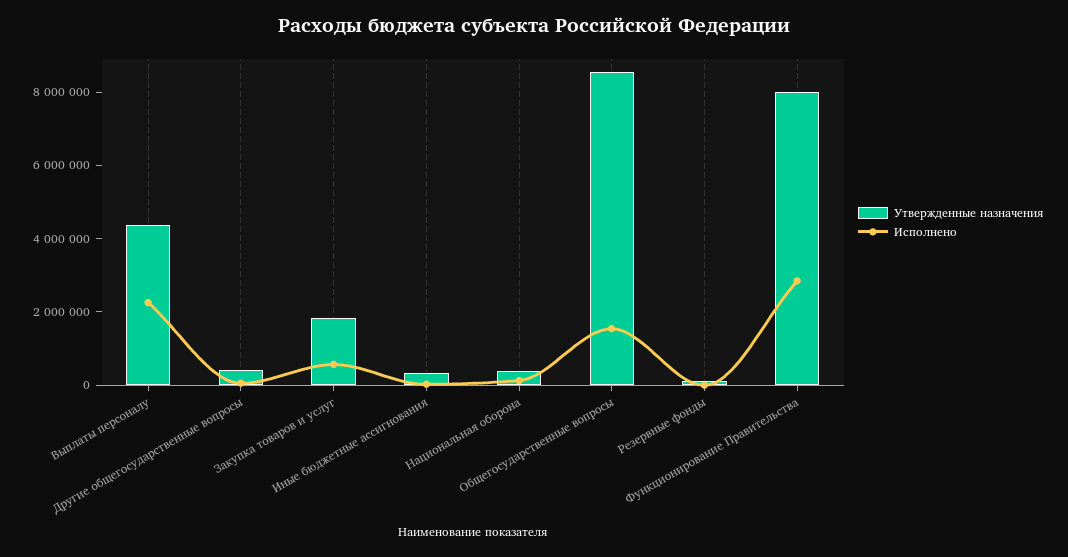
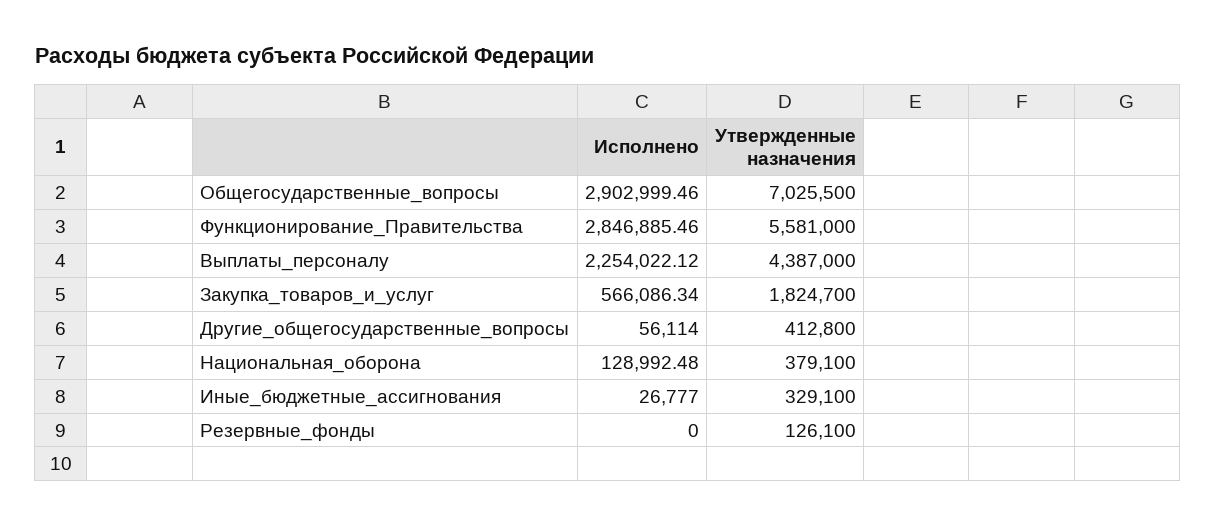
  {
    "Утвержденные назначения": {
      "Выплаты персоналу": 4387000,
      "Другие общегосударственные вопросы": 412800,
      "Закупка товаров и услуг": 1824700,
      "Иные бюджетные ассигнования": 329100,
      "Национальная оборона": 379100,
-     "Общегосударственные вопросы": 8500000,
+     "Общегосударственные вопросы": 7025500,
      "Резервные фонды": 126100,
-     "Функционирование Правительства": 8000000
+     "Функционирование Правительства": 5581000
    },
    "Исполнено": {
      "Выплаты персоналу": 2254022.12,
      "Другие общегосударственные вопросы": 56114,
      "Закупка товаров и услуг": 566086.34,
      "Иные бюджетные ассигнования": 26777,
      "Национальная оборона": 128992.48,
-     "Общегосударственные вопросы": 1500000,
+     "Общегосударственные вопросы": 2902999.46,
      "Резервные фонды": 0,
      "Функционирование Правительства": 2846885.46
    }
  }

